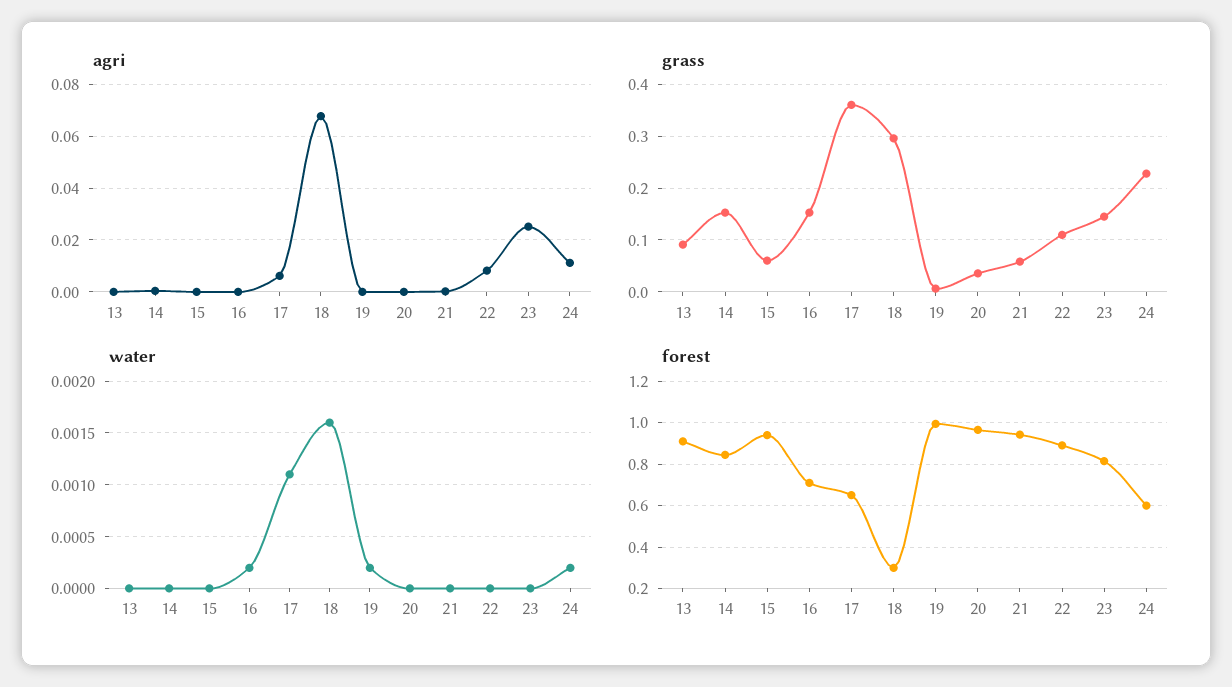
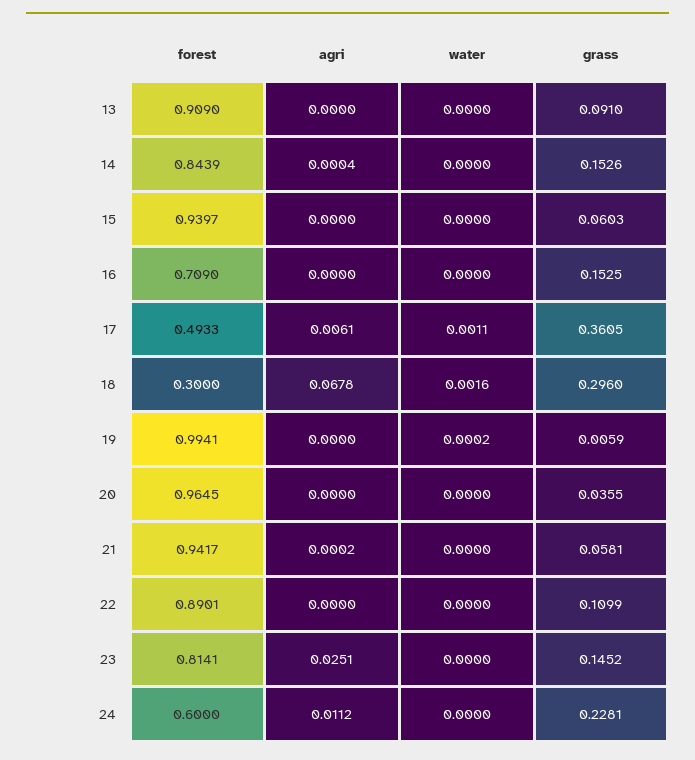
  {
    "agri": {
      "13": 0,
      "14": 0.0004,
      "15": 0,
      "16": 0,
      "17": 0.0061,
      "18": 0.0678,
      "19": 0,
      "20": 0,
      "21": 0.0002,
-     "22": 0.0075,
+     "22": 0,
      "23": 0.0251,
      "24": 0.0112
    },
    "grass": {
      "13": 0.091,
      "14": 0.1526,
      "15": 0.0603,
      "16": 0.1525,
      "17": 0.3605,
      "18": 0.296,
      "19": 0.0059,
      "20": 0.0355,
      "21": 0.0581,
      "22": 0.1099,
      "23": 0.1452,
      "24": 0.2281
    },
    "water": {
      "13": 0,
      "14": 0,
      "15": 0,
-     "16": 0.0002,
+     "16": 0,
      "17": 0.0011,
      "18": 0.0016,
      "19": 0.0002,
      "20": 0,
      "21": 0,
      "22": 0,
      "23": 0,
-     "24": 0.0002
+     "24": 0
    },
    "forest": {
      "13": 0.909,
      "14": 0.8439,
      "15": 0.9397,
      "16": 0.709,
-     "17": 0.65,
+     "17": 0.4933,
      "18": 0.3,
      "19": 0.9941,
      "20": 0.9645,
      "21": 0.9417,
      "22": 0.8901,
      "23": 0.8141,
      "24": 0.6
    }
  }

